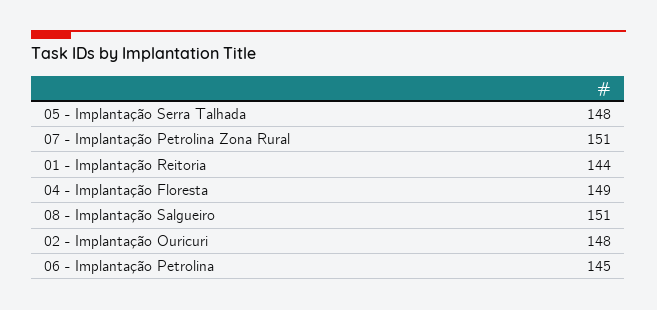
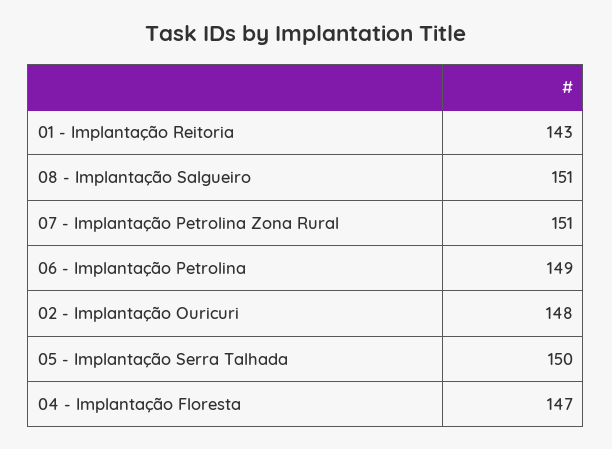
  {
-   "05 - Implantação Serra Talhada": 148,
+   "05 - Implantação Serra Talhada": 150,
    "07 - Implantação Petrolina Zona Rural": 151,
-   "01 - Implantação Reitoria": 144,
+   "01 - Implantação Reitoria": 143,
-   "04 - Implantação Floresta": 149,
+   "04 - Implantação Floresta": 147,
    "08 - Implantação Salgueiro": 151,
    "02 - Implantação Ouricuri": 148,
-   "06 - Implantação Petrolina": 145
+   "06 - Implantação Petrolina": 149
  }

